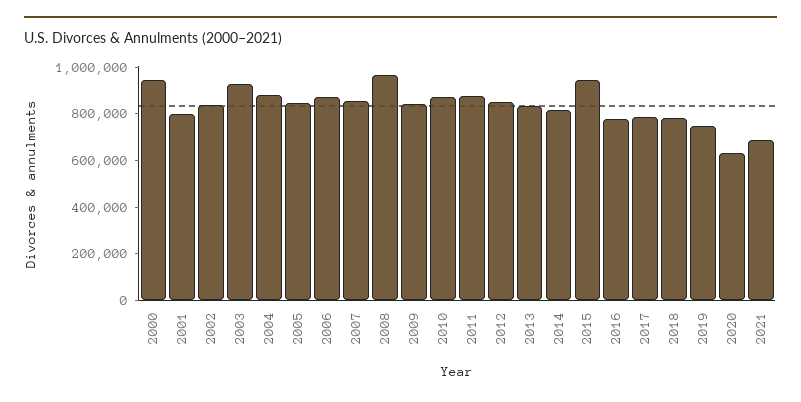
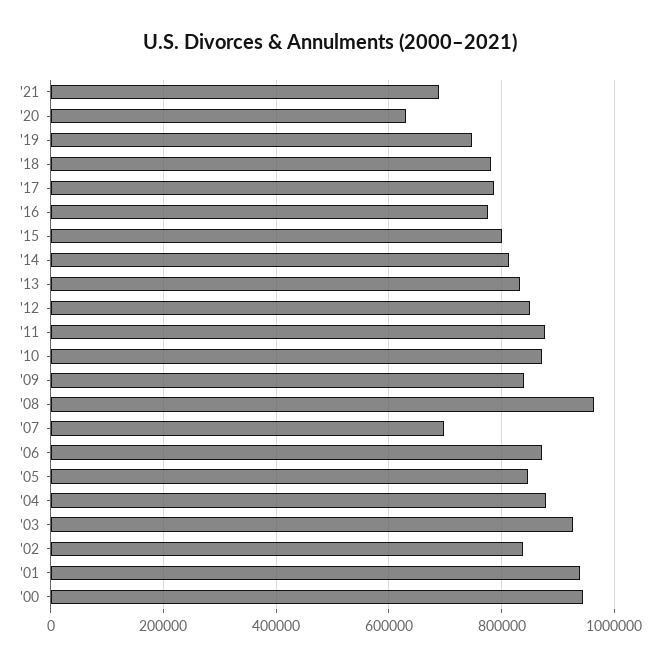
  {
    "2000": 940000,
-   "2001": 800000,
+   "2001": 940000,
    "2002": 840000,
    "2003": 920000,
    "2004": 880000,
    "2005": 840000,
    "2006": 880000,
-   "2007": 850000,
+   "2007": 700000,
    "2008": 960000,
    "2009": 840000,
    "2010": 880000,
    "2011": 880000,
    "2012": 860000,
    "2013": 840000,
    "2014": 820000,
-   "2015": 950000,
+   "2015": 800000,
    "2016": 780000,
    "2017": 780000,
    "2018": 780000,
    "2019": 740000,
    "2020": 640000,
    "2021": 680000
  }

